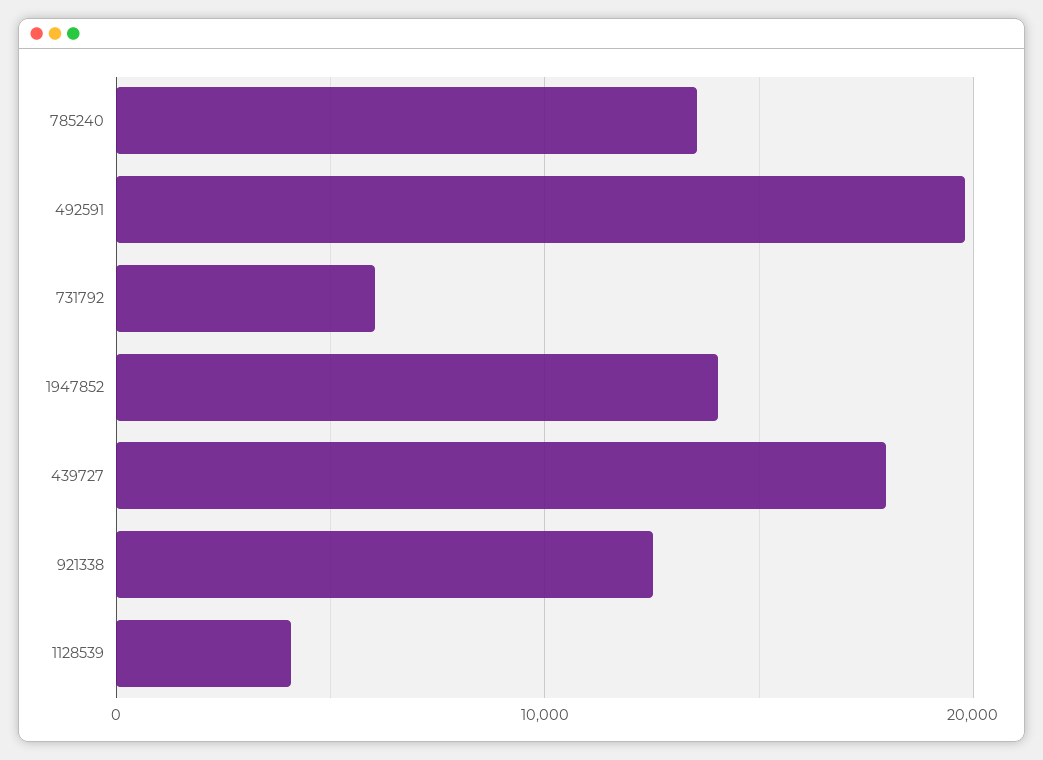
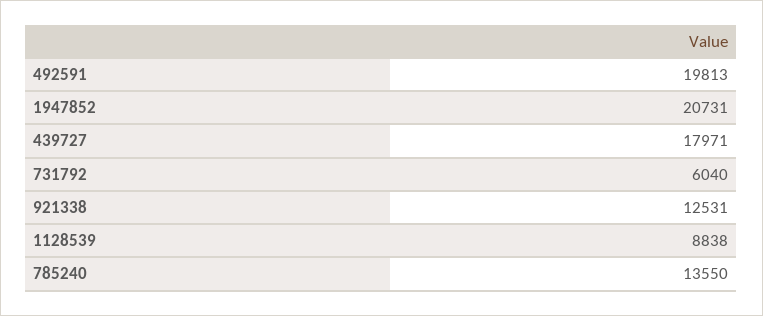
  {
    "785240": 13550,
    "492591": 19813,
    "731792": 6040,
-   "1947852": 14000,
+   "1947852": 20731,
    "439727": 17971,
    "921338": 12531,
-   "1128539": 4000
+   "1128539": 8838
  }

